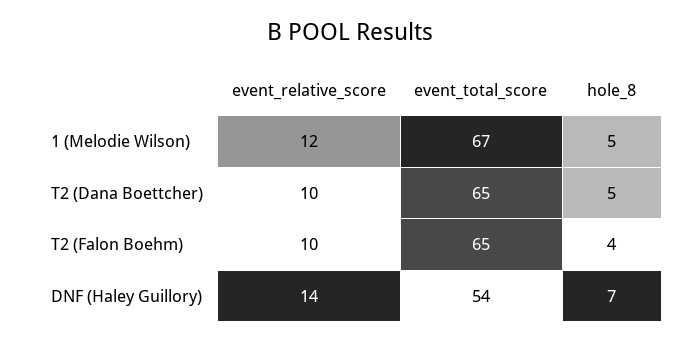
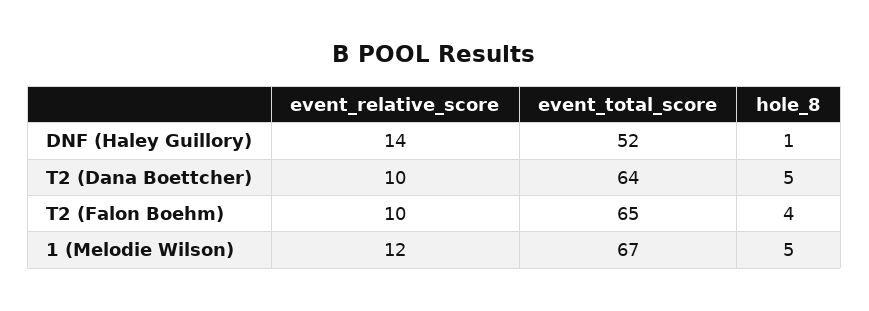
  {
    "event_relative_score": {
      "1 (Melodie Wilson)": 12,
      "T2 (Dana Boettcher)": 10,
      "T2 (Falon Boehm)": 10,
      "DNF (Haley Guillory)": 14
    },
    "event_total_score": {
      "1 (Melodie Wilson)": 67,
-     "T2 (Dana Boettcher)": 65,
+     "T2 (Dana Boettcher)": 64,
      "T2 (Falon Boehm)": 65,
-     "DNF (Haley Guillory)": 54
+     "DNF (Haley Guillory)": 52
    },
    "hole_8": {
      "1 (Melodie Wilson)": 5,
      "T2 (Dana Boettcher)": 5,
      "T2 (Falon Boehm)": 4,
-     "DNF (Haley Guillory)": 7
+     "DNF (Haley Guillory)": 1
    }
  }

